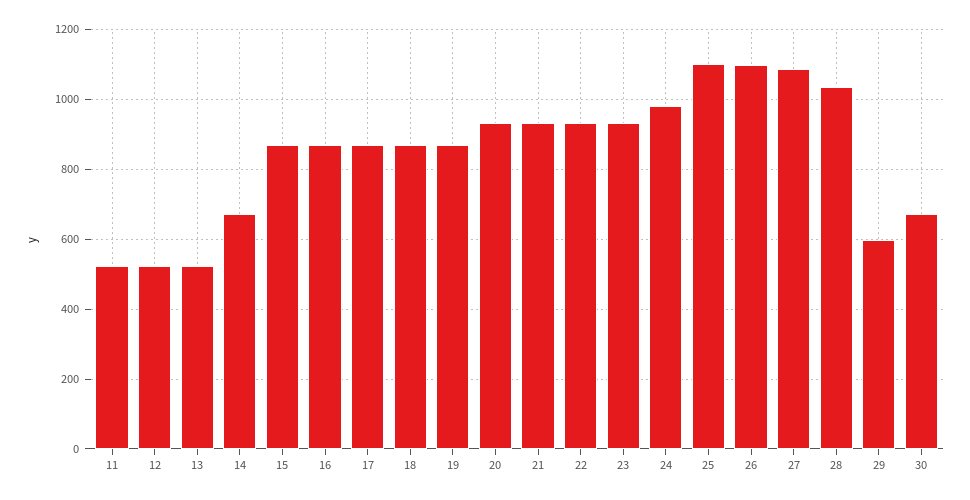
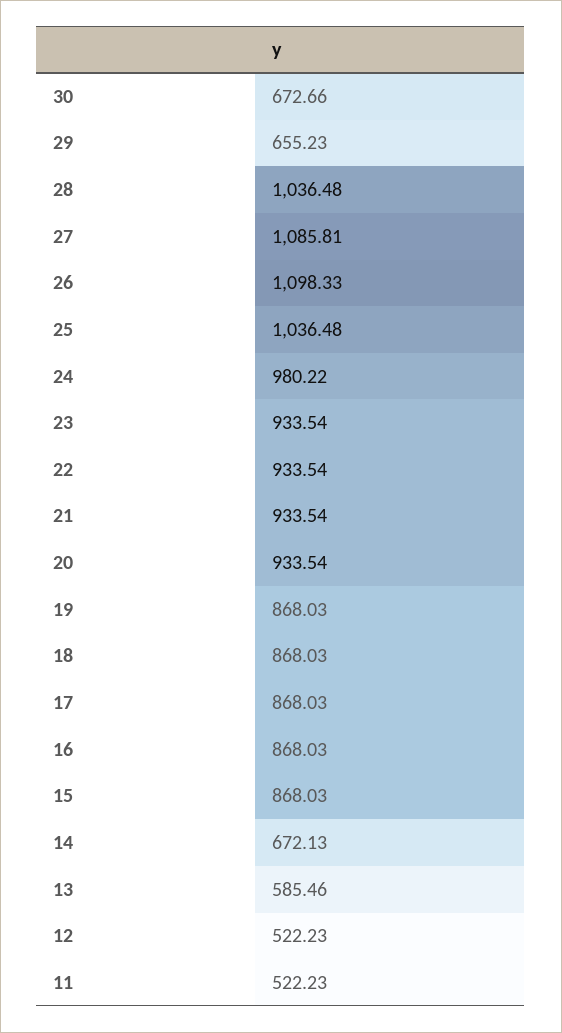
  {
    "11": 522.23,
    "12": 522.23,
-   "13": 520,
+   "13": 585.46,
    "14": 672.13,
    "15": 868.03,
    "16": 868.03,
    "17": 868.03,
    "18": 868.03,
    "19": 868.03,
    "20": 933.54,
    "21": 933.54,
    "22": 933.54,
    "23": 933.54,
    "24": 980.22,
-   "25": 1100,
+   "25": 1036.48,
    "26": 1098.33,
    "27": 1085.81,
    "28": 1036.48,
-   "29": 600,
+   "29": 655.23,
    "30": 672.66
  }

